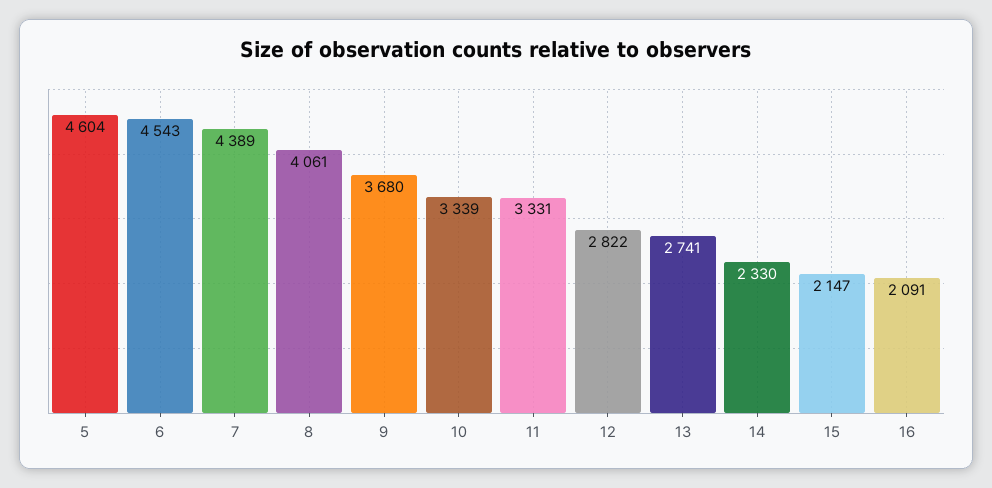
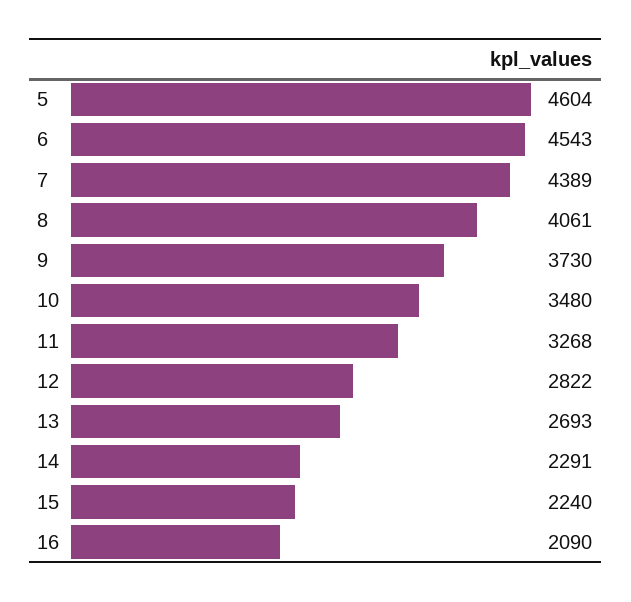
  {
    "5": 4604,
    "6": 4543,
    "7": 4389,
    "8": 4061,
-   "9": 3680,
+   "9": 3730,
-   "10": 3339,
+   "10": 3480,
-   "11": 3331,
+   "11": 3268,
    "12": 2822,
-   "13": 2741,
+   "13": 2693,
-   "14": 2330,
+   "14": 2291,
-   "15": 2147,
+   "15": 2240,
-   "16": 2091
+   "16": 2090
  }

